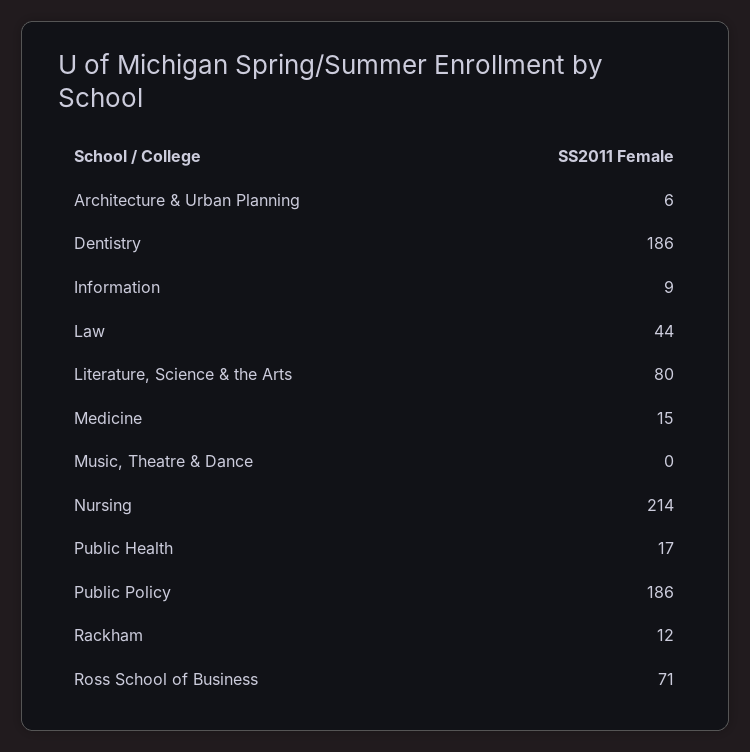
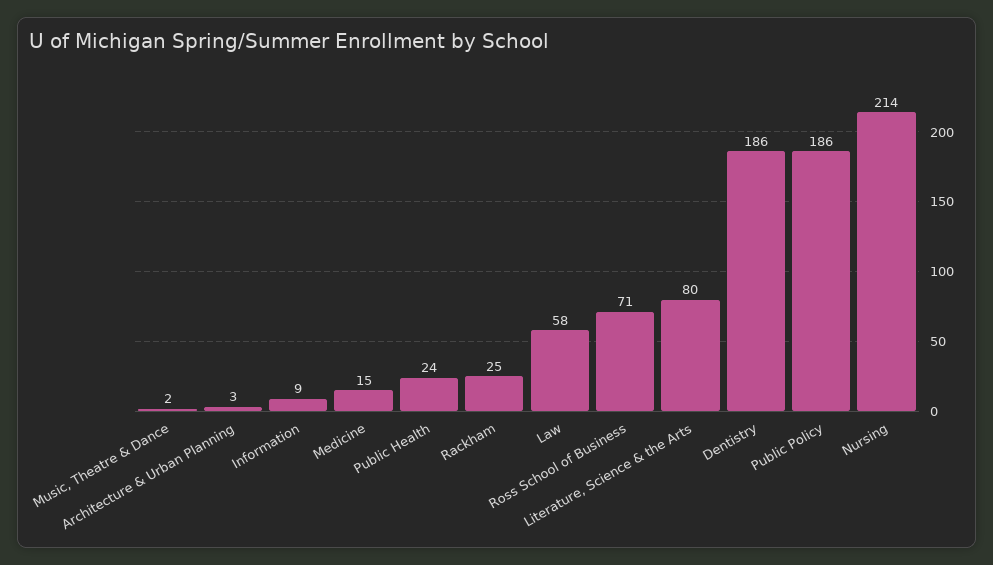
  {
-   "Architecture & Urban Planning": 6,
+   "Architecture & Urban Planning": 3,
    "Dentistry": 186,
    "Information": 9,
-   "Law": 44,
+   "Law": 58,
    "Literature, Science & the Arts": 80,
    "Medicine": 15,
-   "Music, Theatre & Dance": 0,
+   "Music, Theatre & Dance": 2,
    "Nursing": 214,
-   "Public Health": 17,
+   "Public Health": 24,
    "Public Policy": 186,
-   "Rackham": 12,
+   "Rackham": 25,
    "Ross School of Business": 71
  }

